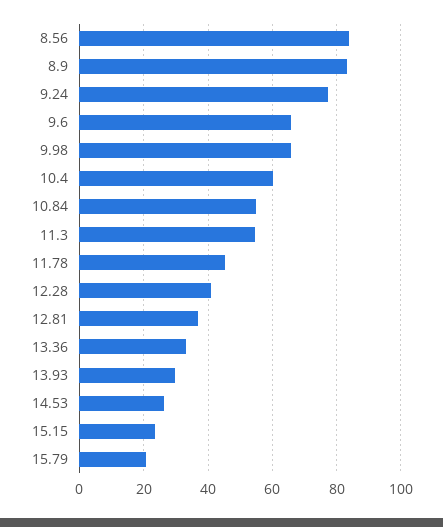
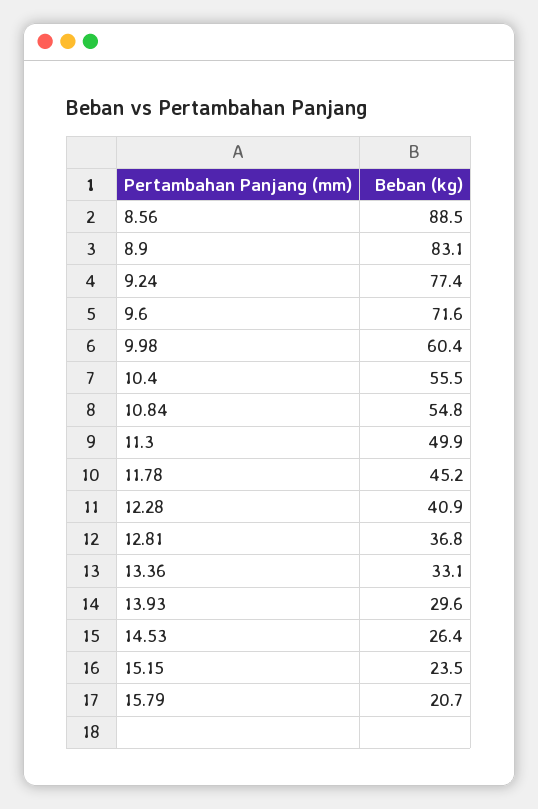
  {
-   "8.56": 84,
+   "8.56": 88.5,
    "8.9": 83.1,
    "9.24": 77.4,
-   "9.6": 66,
+   "9.6": 71.6,
-   "9.98": 66,
+   "9.98": 60.4,
-   "10.4": 60,
+   "10.4": 55.5,
    "10.84": 54.8,
-   "11.3": 54,
+   "11.3": 49.9,
    "11.78": 45.2,
    "12.28": 40.9,
    "12.81": 36.8,
    "13.36": 33.1,
    "13.93": 29.6,
    "14.53": 26.4,
    "15.15": 23.5,
    "15.79": 20.7
  }

